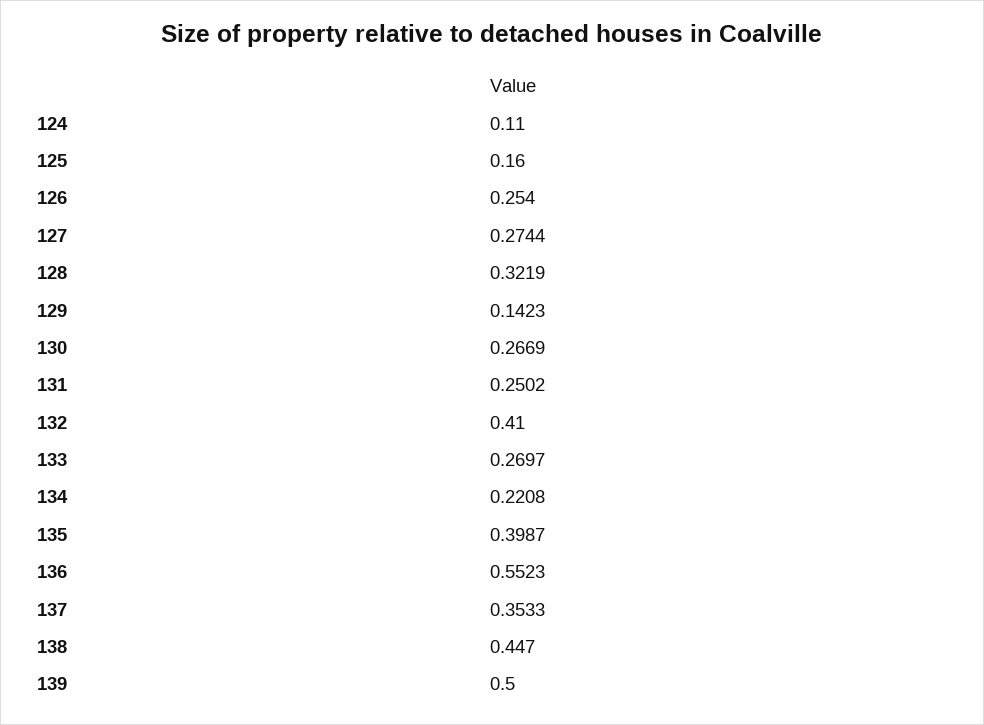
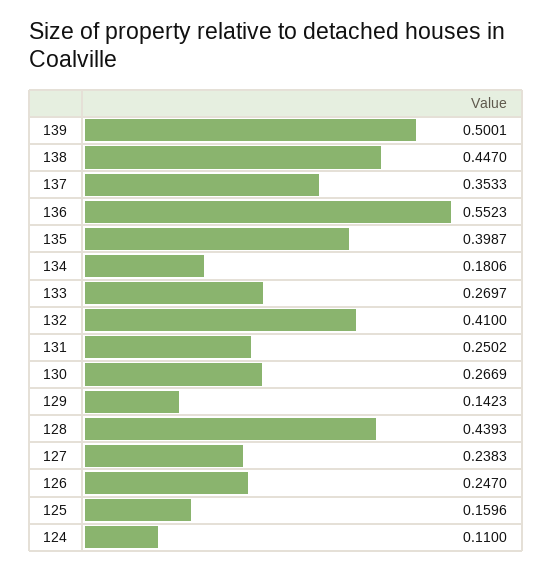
  {
    "124": 0.11,
-   "125": 0.16,
+   "125": 0.1596,
-   "126": 0.254,
+   "126": 0.247,
-   "127": 0.2744,
+   "127": 0.2383,
-   "128": 0.3219,
+   "128": 0.4393,
    "129": 0.1423,
    "130": 0.2669,
    "131": 0.2502,
    "132": 0.41,
    "133": 0.2697,
-   "134": 0.2208,
+   "134": 0.1806,
    "135": 0.3987,
    "136": 0.5523,
    "137": 0.3533,
    "138": 0.447,
-   "139": 0.5
+   "139": 0.5001
  }

